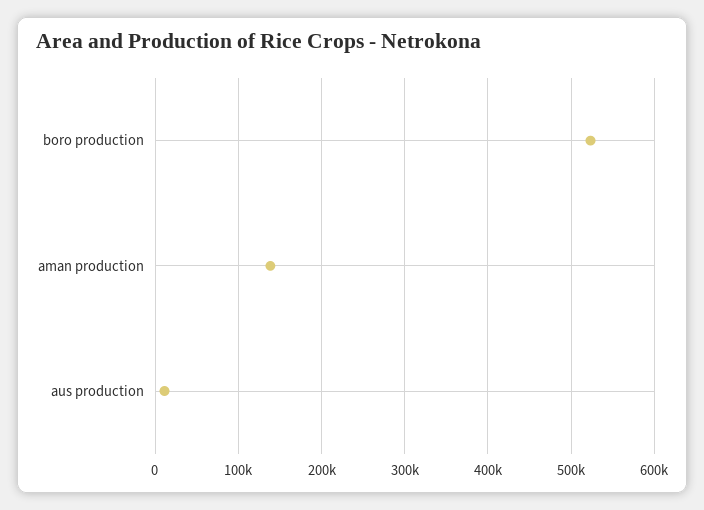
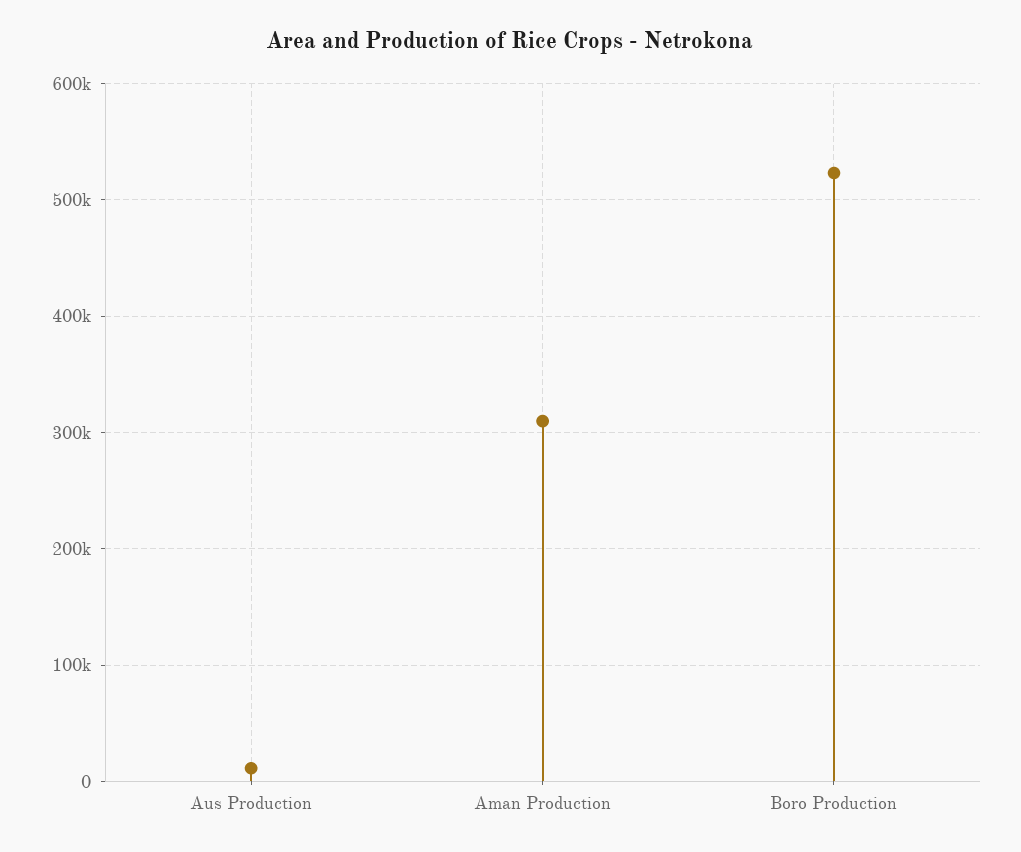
  {
    "boro production": 520000,
-   "aman production": 140000,
+   "aman production": 310000,
    "aus production": 10000
  }

